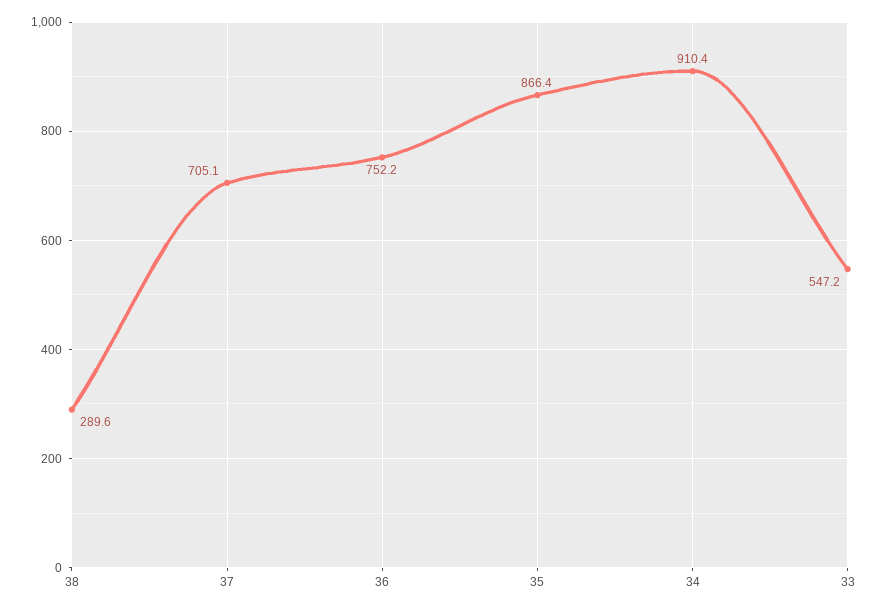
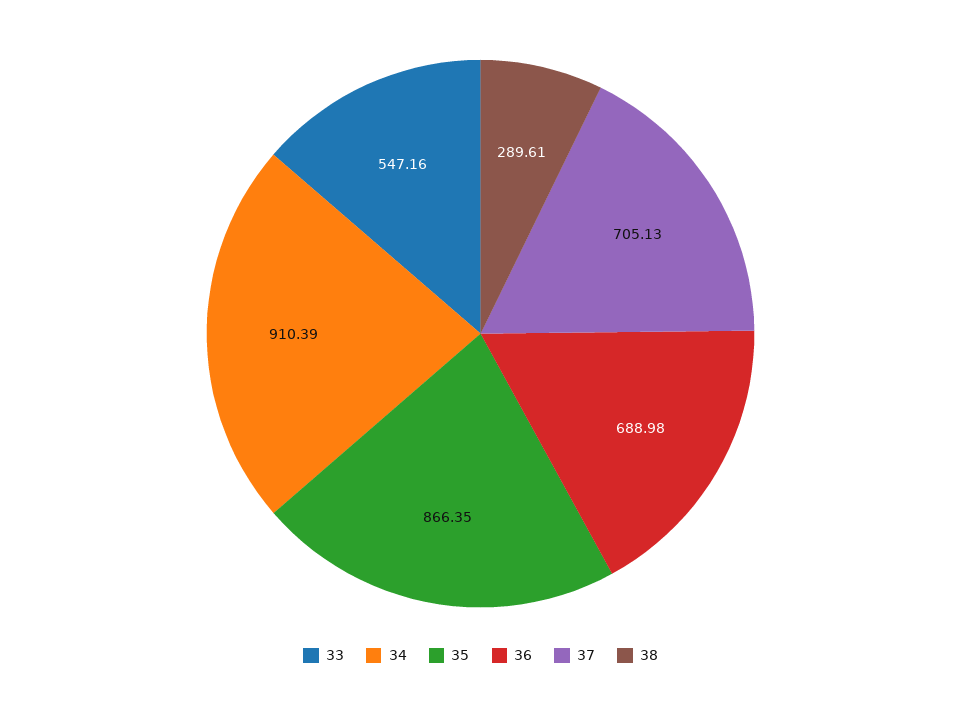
  {
    "38": 289.61,
    "37": 705.13,
-   "36": 752.2,
+   "36": 688.98,
    "35": 866.35,
    "34": 910.39,
    "33": 547.16
  }

